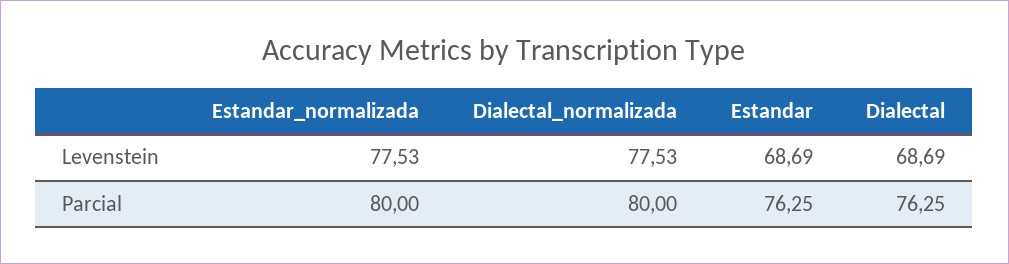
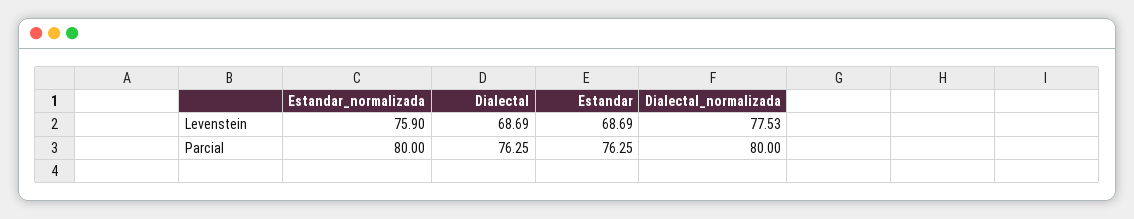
  {
    "Estandar_normalizada": {
-     "Levenstein": 77.53,
+     "Levenstein": 75.9,
      "Parcial": 80
    },
    "Dialectal_normalizada": {
      "Levenstein": 77.53,
      "Parcial": 80
    },
    "Estandar": {
      "Levenstein": 68.69,
      "Parcial": 76.25
    },
    "Dialectal": {
      "Levenstein": 68.69,
      "Parcial": 76.25
    }
  }

